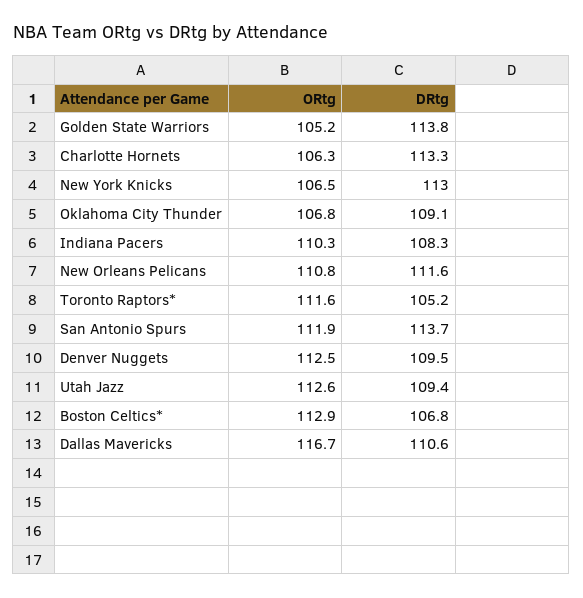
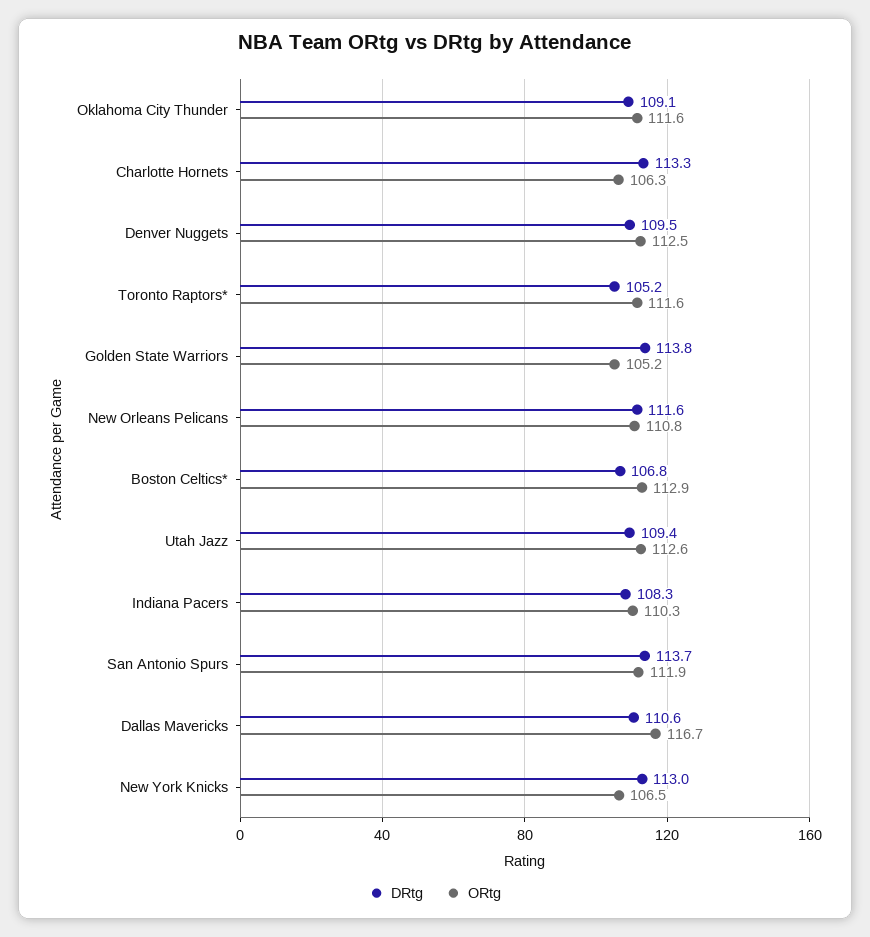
  {
    "ORtg": {
      "Golden State Warriors": 105.2,
      "Charlotte Hornets": 106.3,
      "New York Knicks": 106.5,
-     "Oklahoma City Thunder": 106.8,
+     "Oklahoma City Thunder": 111.6,
      "Indiana Pacers": 110.3,
      "New Orleans Pelicans": 110.8,
      "Toronto Raptors*": 111.6,
      "San Antonio Spurs": 111.9,
      "Denver Nuggets": 112.5,
      "Utah Jazz": 112.6,
      "Boston Celtics*": 112.9,
      "Dallas Mavericks": 116.7
    },
    "DRtg": {
      "Golden State Warriors": 113.8,
      "Charlotte Hornets": 113.3,
      "New York Knicks": 113,
      "Oklahoma City Thunder": 109.1,
      "Indiana Pacers": 108.3,
      "New Orleans Pelicans": 111.6,
      "Toronto Raptors*": 105.2,
      "San Antonio Spurs": 113.7,
      "Denver Nuggets": 109.5,
      "Utah Jazz": 109.4,
      "Boston Celtics*": 106.8,
      "Dallas Mavericks": 110.6
    }
  }

